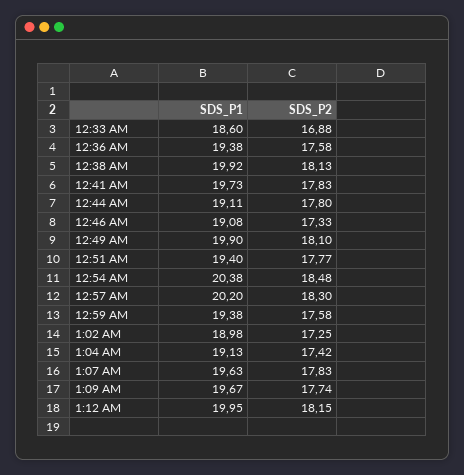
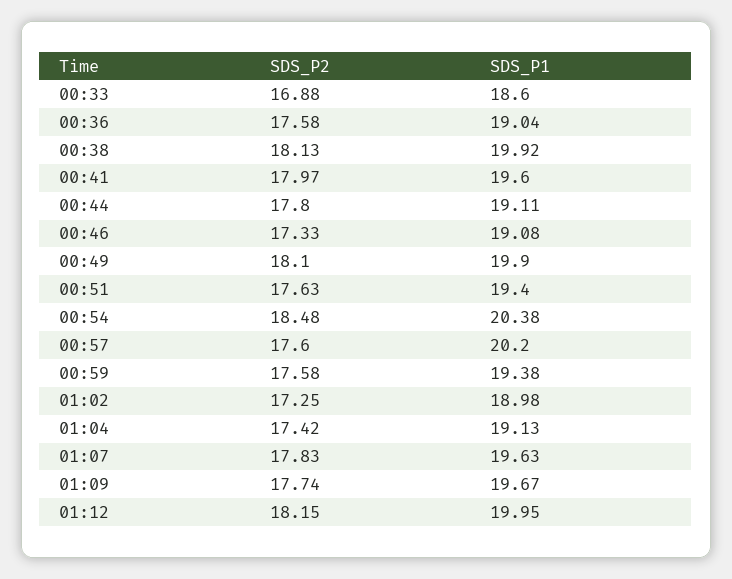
  {
    "SDS_P1": {
      "12:33 AM": 18.6,
-     "12:36 AM": 19.38,
+     "12:36 AM": 19.04,
      "12:38 AM": 19.92,
-     "12:41 AM": 19.73,
+     "12:41 AM": 19.6,
      "12:44 AM": 19.11,
      "12:46 AM": 19.08,
      "12:49 AM": 19.9,
      "12:51 AM": 19.4,
      "12:54 AM": 20.38,
      "12:57 AM": 20.2,
      "12:59 AM": 19.38,
      "1:02 AM": 18.98,
      "1:04 AM": 19.13,
      "1:07 AM": 19.63,
      "1:09 AM": 19.67,
      "1:12 AM": 19.95
    },
    "SDS_P2": {
      "12:33 AM": 16.88,
      "12:36 AM": 17.58,
      "12:38 AM": 18.13,
-     "12:41 AM": 17.83,
+     "12:41 AM": 17.97,
      "12:44 AM": 17.8,
      "12:46 AM": 17.33,
      "12:49 AM": 18.1,
-     "12:51 AM": 17.77,
+     "12:51 AM": 17.63,
      "12:54 AM": 18.48,
-     "12:57 AM": 18.3,
+     "12:57 AM": 17.6,
      "12:59 AM": 17.58,
      "1:02 AM": 17.25,
      "1:04 AM": 17.42,
      "1:07 AM": 17.83,
      "1:09 AM": 17.74,
      "1:12 AM": 18.15
    }
  }

